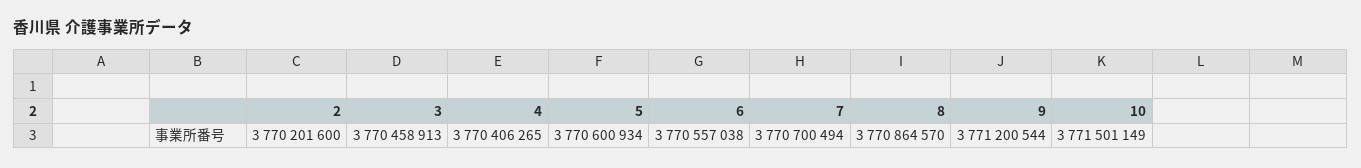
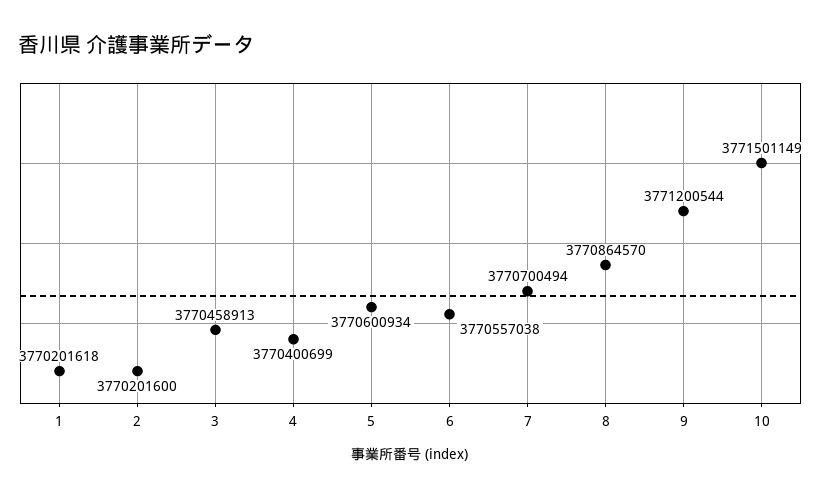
  {
    "2": 3770201600,
    "3": 3770458913,
-   "4": 3770406265,
+   "4": 3770400699,
    "5": 3770600934,
    "6": 3770557038,
    "7": 3770700494,
    "8": 3770864570,
    "9": 3771200544,
-   "10": 3771501149
+   "10": 3771501149,
+   "1": 3770201618
  }

